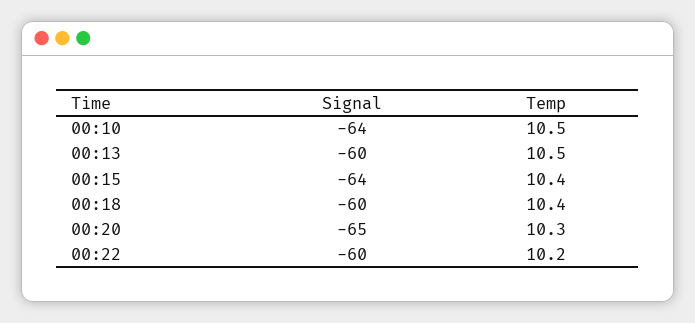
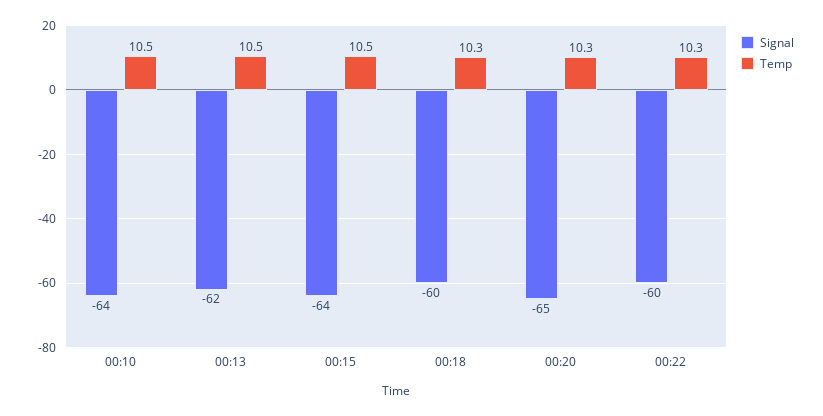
  {
    "Signal": {
      "00:10": -64,
-     "00:13": -60,
+     "00:13": -62,
      "00:15": -64,
      "00:18": -60,
      "00:20": -65,
      "00:22": -60
    },
    "Temp": {
      "00:10": 10.5,
      "00:13": 10.5,
-     "00:15": 10.4,
+     "00:15": 10.5,
-     "00:18": 10.4,
+     "00:18": 10.3,
      "00:20": 10.3,
-     "00:22": 10.2
+     "00:22": 10.3
    }
  }

